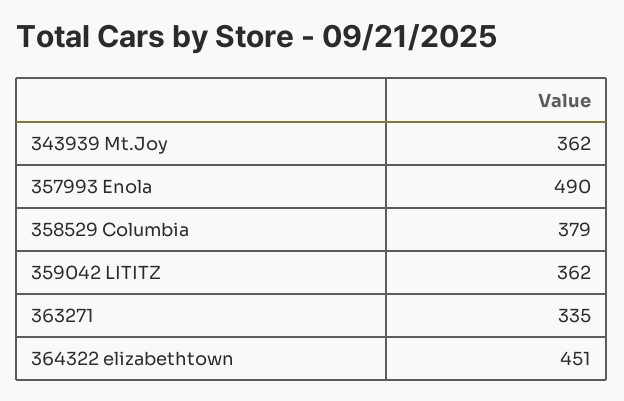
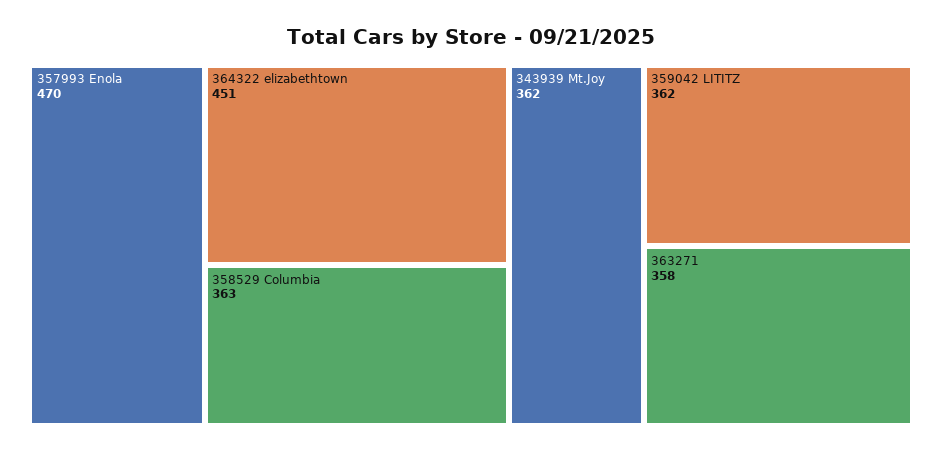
  {
    "343939 Mt.Joy": 362,
-   "357993 Enola": 490,
+   "357993 Enola": 470,
-   "358529 Columbia": 379,
+   "358529 Columbia": 363,
    "359042 LITITZ": 362,
-   "363271": 335,
+   "363271": 358,
    "364322 elizabethtown": 451
  }

